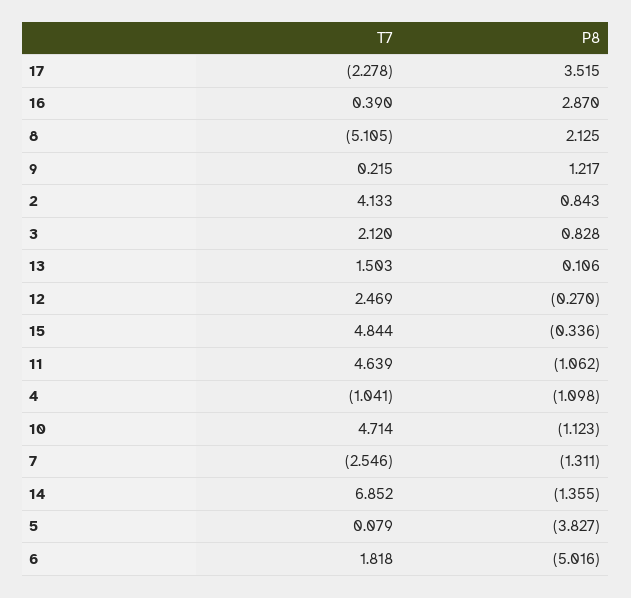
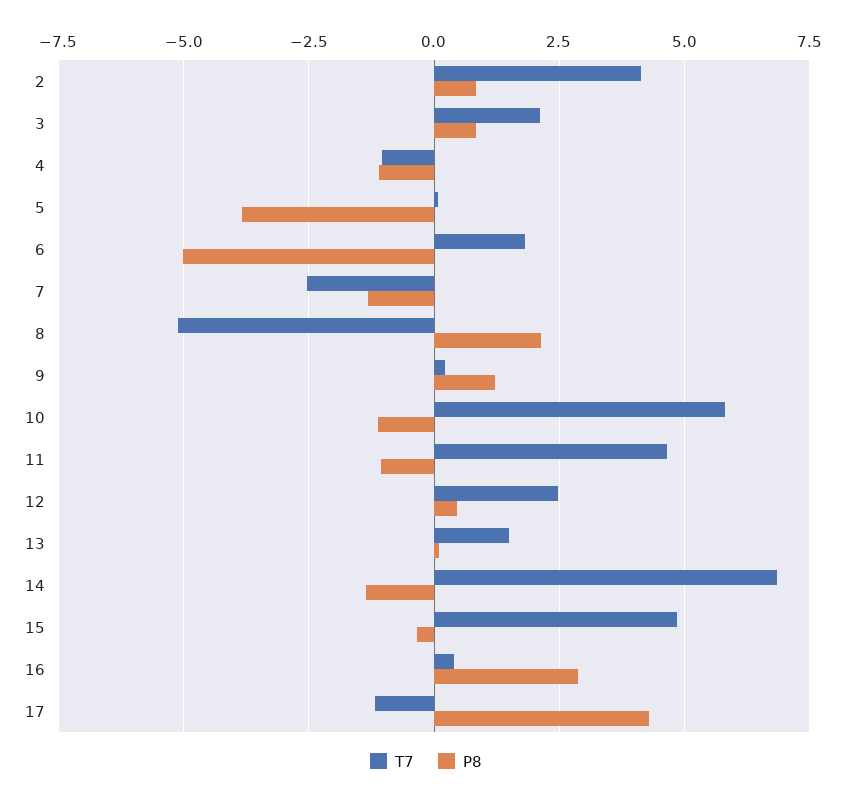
  {
    "T7": {
-     "17": -2.278,
+     "17": -1.25,
      "16": 0.39,
      "8": -5.105,
      "9": 0.215,
      "2": 4.133,
      "3": 2.12,
      "13": 1.503,
      "12": 2.469,
      "15": 4.844,
      "11": 4.639,
      "4": -1.041,
-     "10": 4.714,
+     "10": 5.75,
      "7": -2.546,
      "14": 6.852,
      "5": 0.079,
      "6": 1.818
    },
    "P8": {
-     "17": 3.515,
+     "17": 4.25,
      "16": 2.87,
      "8": 2.125,
      "9": 1.217,
      "2": 0.843,
      "3": 0.828,
      "13": 0.106,
-     "12": -0.27,
+     "12": 0.5,
      "15": -0.336,
      "11": -1.062,
      "4": -1.098,
      "10": -1.123,
      "7": -1.311,
      "14": -1.355,
      "5": -3.827,
      "6": -5.016
    }
  }

